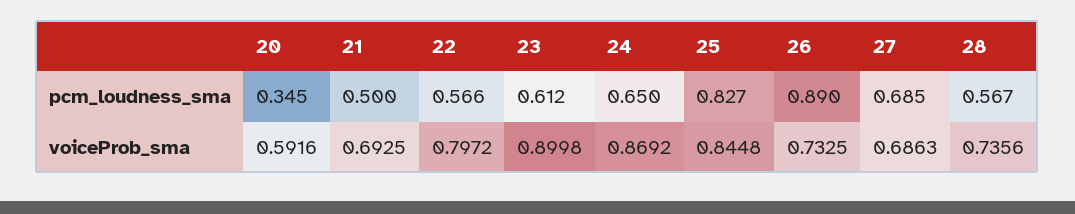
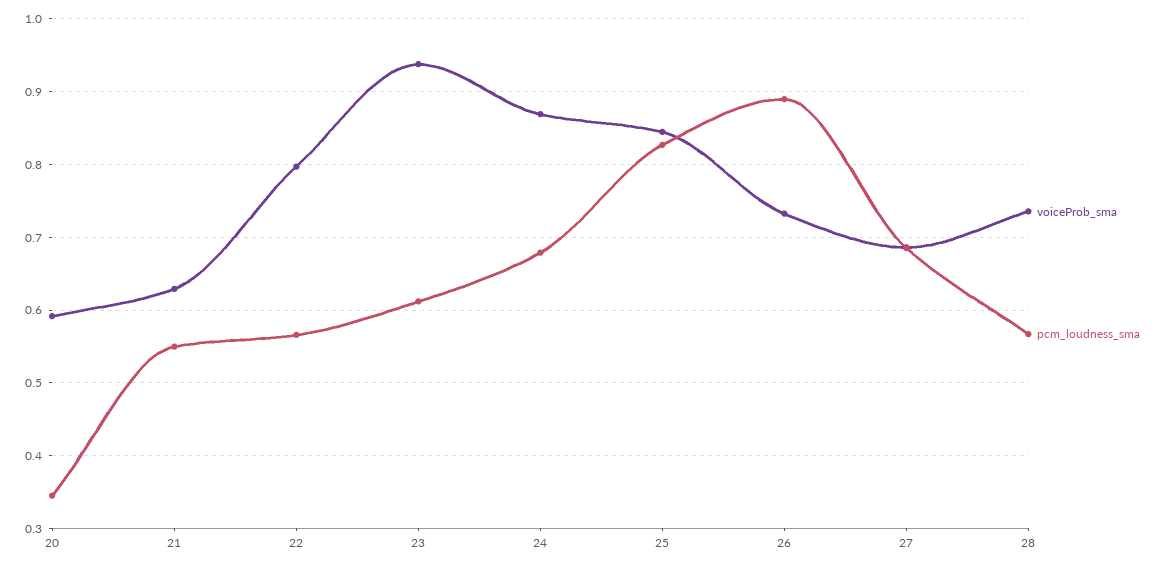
  {
    "pcm_loudness_sma": {
      "20": 0.345,
-     "21": 0.5,
+     "21": 0.55,
      "22": 0.566,
      "23": 0.612,
-     "24": 0.65,
+     "24": 0.68,
      "25": 0.827,
      "26": 0.89,
      "27": 0.685,
      "28": 0.567
    },
    "voiceProb_sma": {
      "20": 0.5916,
-     "21": 0.6925,
+     "21": 0.63,
      "22": 0.7972,
-     "23": 0.8998,
+     "23": 0.94,
      "24": 0.8692,
      "25": 0.8448,
      "26": 0.7325,
      "27": 0.6863,
      "28": 0.7356
    }
  }

